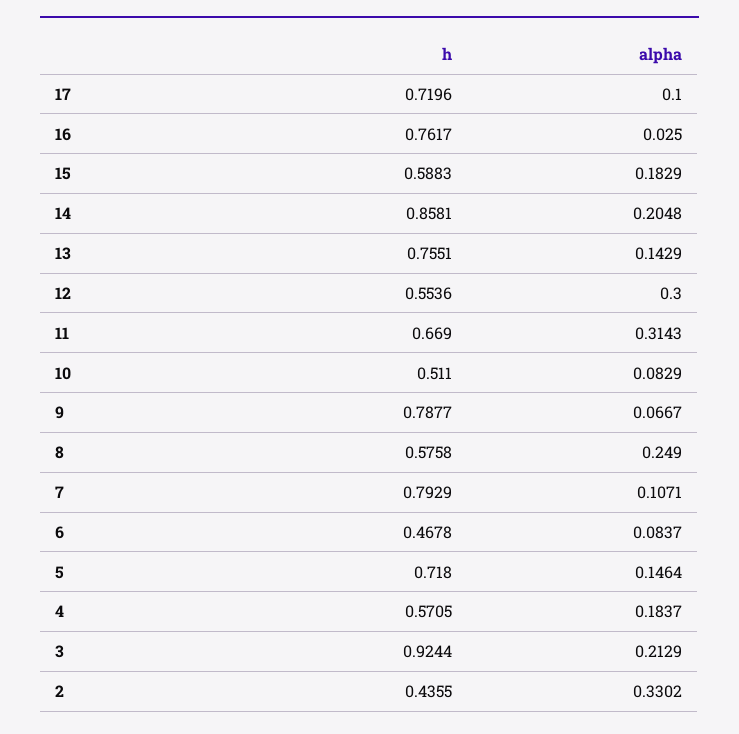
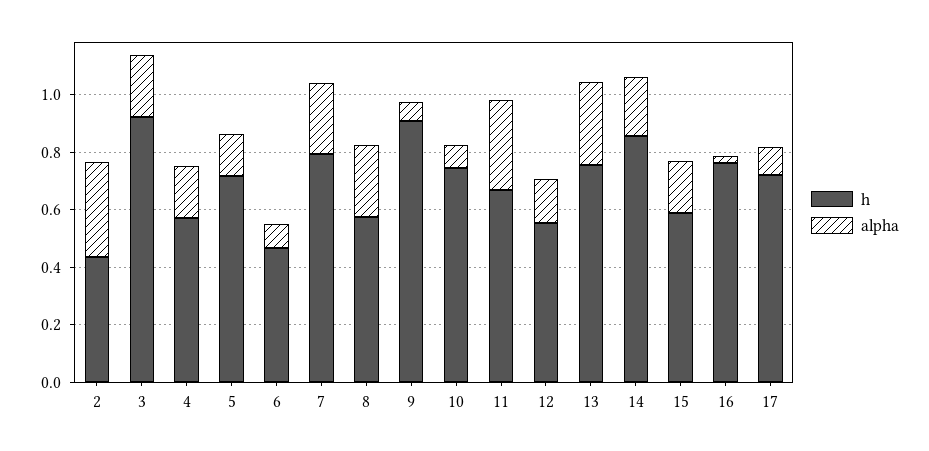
  {
    "h": {
      "17": 0.7196,
      "16": 0.7617,
      "15": 0.5883,
      "14": 0.8581,
      "13": 0.7551,
      "12": 0.5536,
      "11": 0.669,
-     "10": 0.511,
+     "10": 0.75,
-     "9": 0.7877,
+     "9": 0.9,
      "8": 0.5758,
      "7": 0.7929,
      "6": 0.4678,
      "5": 0.718,
      "4": 0.5705,
      "3": 0.9244,
      "2": 0.4355
    },
    "alpha": {
      "17": 0.1,
      "16": 0.025,
      "15": 0.1829,
      "14": 0.2048,
-     "13": 0.1429,
+     "13": 0.3,
-     "12": 0.3,
+     "12": 0.15,
      "11": 0.3143,
      "10": 0.0829,
      "9": 0.0667,
      "8": 0.249,
-     "7": 0.1071,
+     "7": 0.25,
      "6": 0.0837,
      "5": 0.1464,
      "4": 0.1837,
      "3": 0.2129,
      "2": 0.3302
    }
  }

